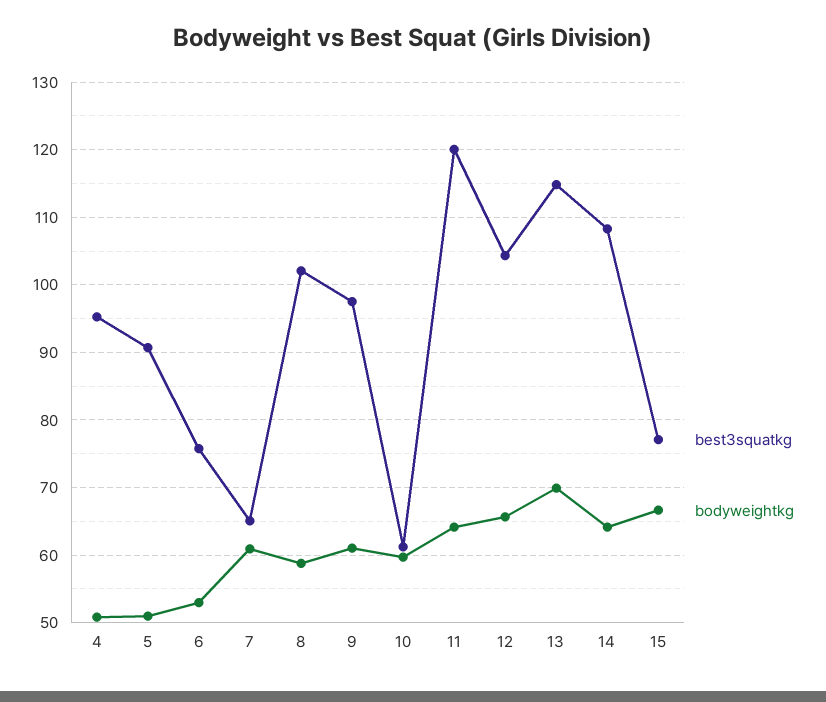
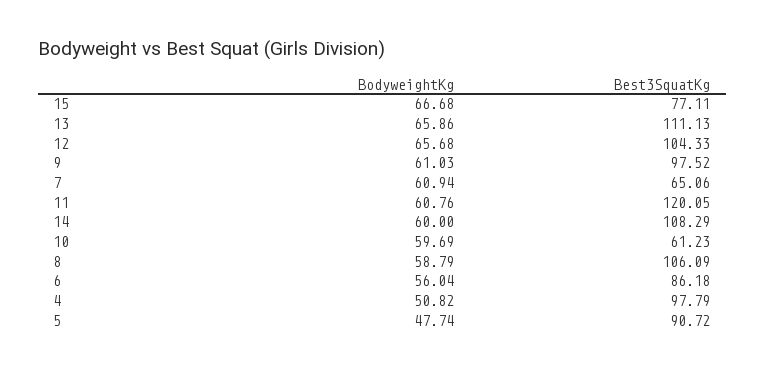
  {
    "best3squatkg": {
-     "4": 95,
+     "4": 97.79,
      "5": 90.72,
-     "6": 76,
+     "6": 86.18,
      "7": 65.06,
-     "8": 102,
+     "8": 106.09,
      "9": 97.52,
      "10": 61.23,
      "11": 120.05,
      "12": 104.33,
-     "13": 115,
+     "13": 111.13,
      "14": 108.29,
      "15": 77.11
    },
    "bodyweightkg": {
      "4": 50.82,
-     "5": 51,
+     "5": 47.74,
-     "6": 53,
+     "6": 56.04,
      "7": 60.94,
      "8": 58.79,
      "9": 61.03,
      "10": 59.69,
-     "11": 64,
+     "11": 60.76,
      "12": 65.68,
-     "13": 70,
+     "13": 65.86,
-     "14": 64,
+     "14": 60,
      "15": 66.68
    }
  }

